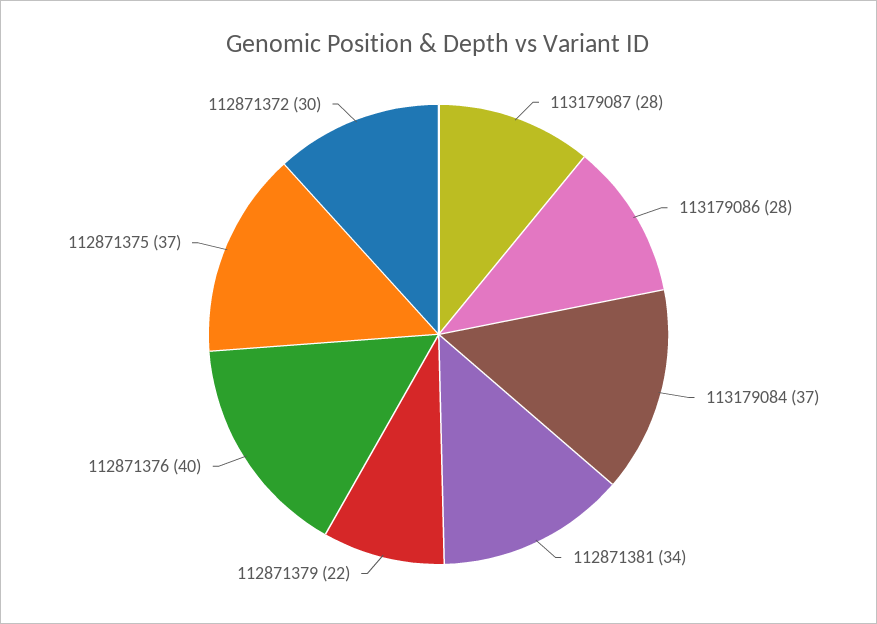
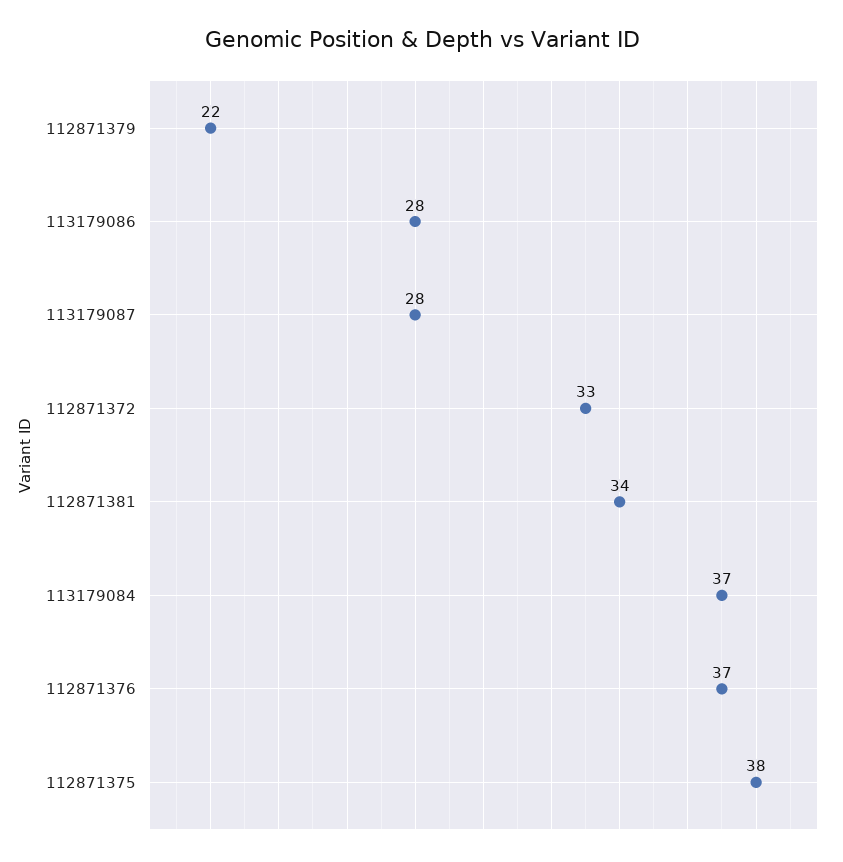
  {
    "113179087": 28,
    "113179086": 28,
    "113179084": 37,
    "112871381": 34,
    "112871379": 22,
-   "112871376": 40,
+   "112871376": 37,
-   "112871375": 37,
+   "112871375": 38,
-   "112871372": 30
+   "112871372": 33
  }

